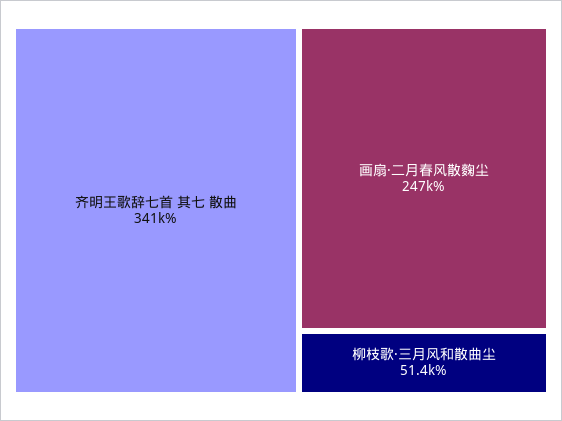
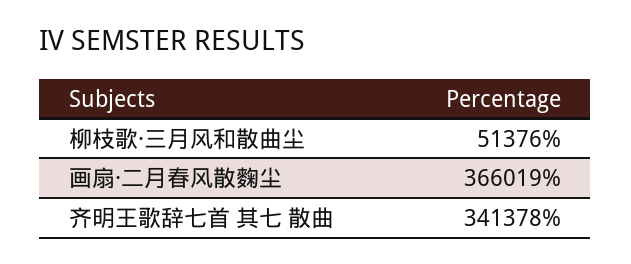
  {
    "齐明王歌辞七首 其七 散曲": 341378,
-   "画扇·二月春风散麴尘": 247000,
+   "画扇·二月春风散麴尘": 366019,
    "柳枝歌·三月风和散曲尘": 51376
  }

